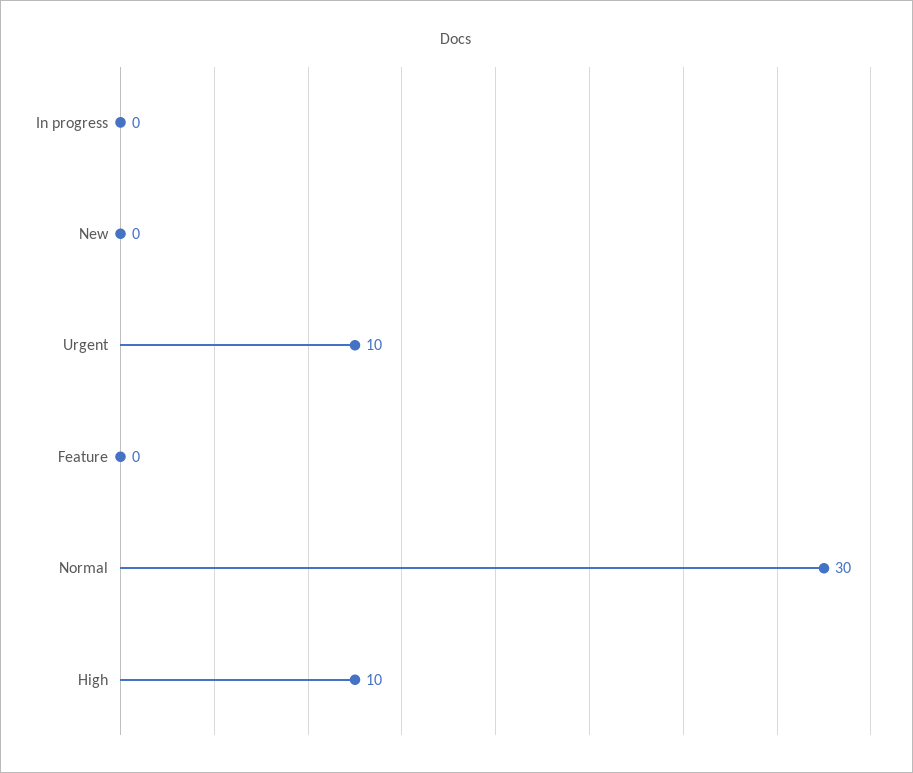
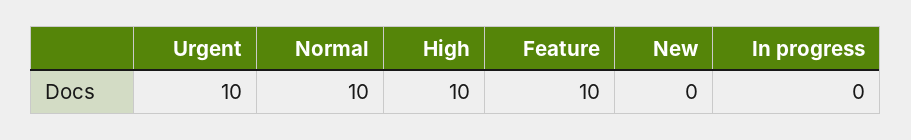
  {
    "In progress": 0,
    "New": 0,
    "Urgent": 10,
-   "Feature": 0,
+   "Feature": 10,
-   "Normal": 30,
+   "Normal": 10,
    "High": 10
  }

